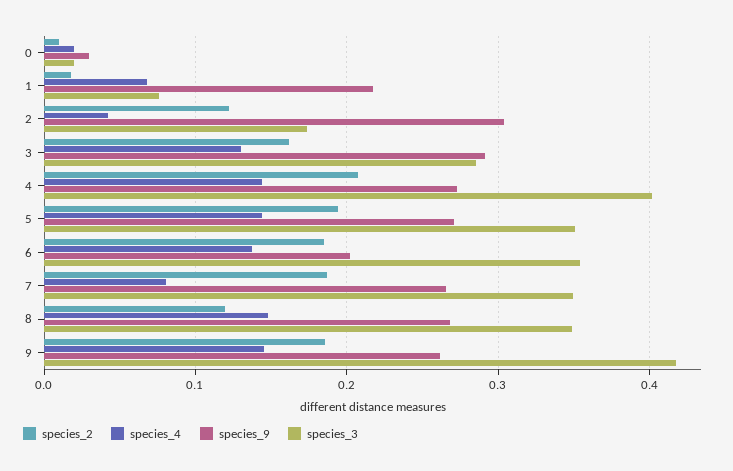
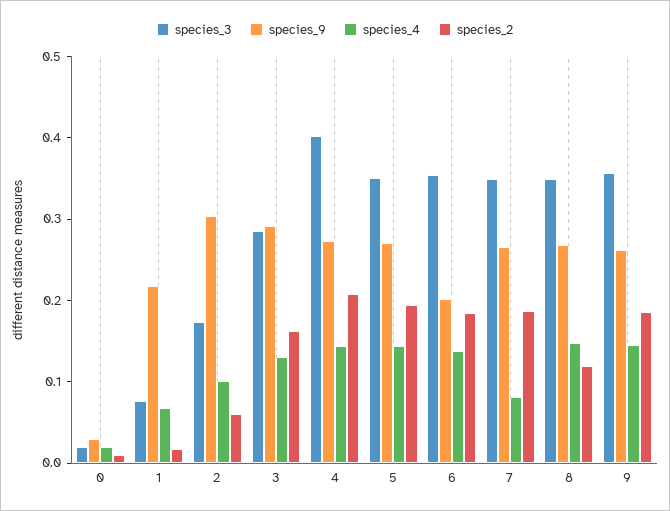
  {
    "species_2": {
      "0": 0.01,
      "1": 0.02,
-     "2": 0.12,
+     "2": 0.06,
      "3": 0.16,
      "4": 0.21,
      "5": 0.19,
      "6": 0.19,
      "7": 0.19,
      "8": 0.12,
      "9": 0.19
    },
    "species_4": {
      "0": 0.02,
      "1": 0.07,
-     "2": 0.04,
+     "2": 0.1,
      "3": 0.13,
      "4": 0.14,
      "5": 0.14,
      "6": 0.14,
      "7": 0.08,
      "8": 0.15,
      "9": 0.15
    },
    "species_9": {
      "0": 0.03,
      "1": 0.22,
      "2": 0.3,
      "3": 0.29,
      "4": 0.27,
      "5": 0.27,
      "6": 0.2,
      "7": 0.27,
      "8": 0.27,
      "9": 0.26
    },
    "species_3": {
      "0": 0.02,
      "1": 0.08,
      "2": 0.17,
      "3": 0.29,
      "4": 0.4,
      "5": 0.35,
      "6": 0.35,
      "7": 0.35,
      "8": 0.35,
-     "9": 0.42
+     "9": 0.36
    }
  }

